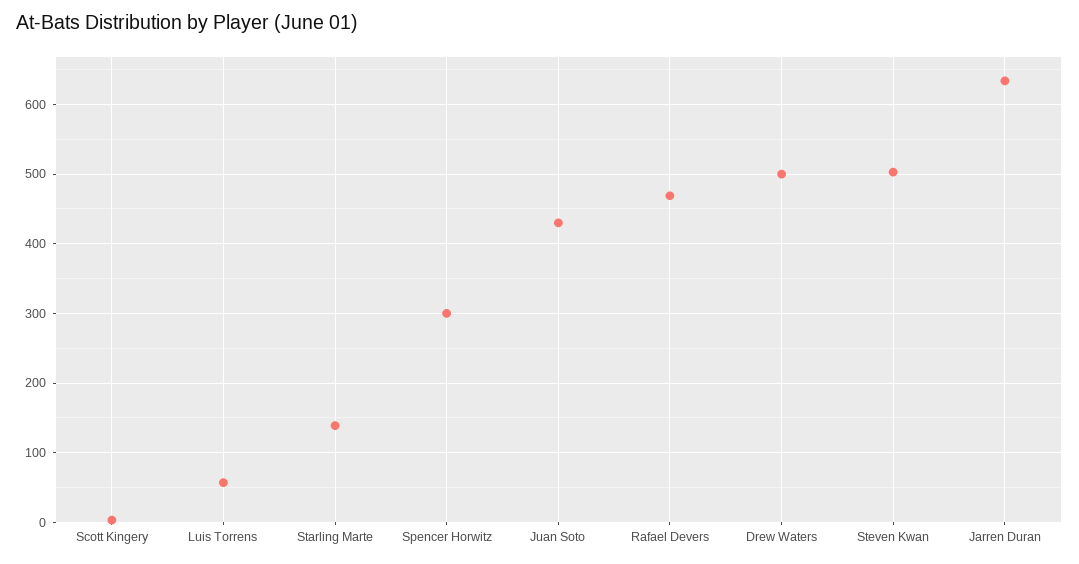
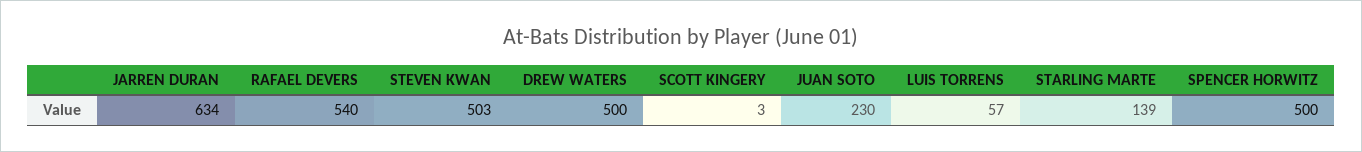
  {
    "Scott Kingery": 3,
    "Luis Torrens": 57,
    "Starling Marte": 139,
-   "Spencer Horwitz": 300,
+   "Spencer Horwitz": 500,
-   "Juan Soto": 430,
+   "Juan Soto": 230,
-   "Rafael Devers": 470,
+   "Rafael Devers": 540,
    "Drew Waters": 500,
    "Steven Kwan": 503,
    "Jarren Duran": 634
  }

